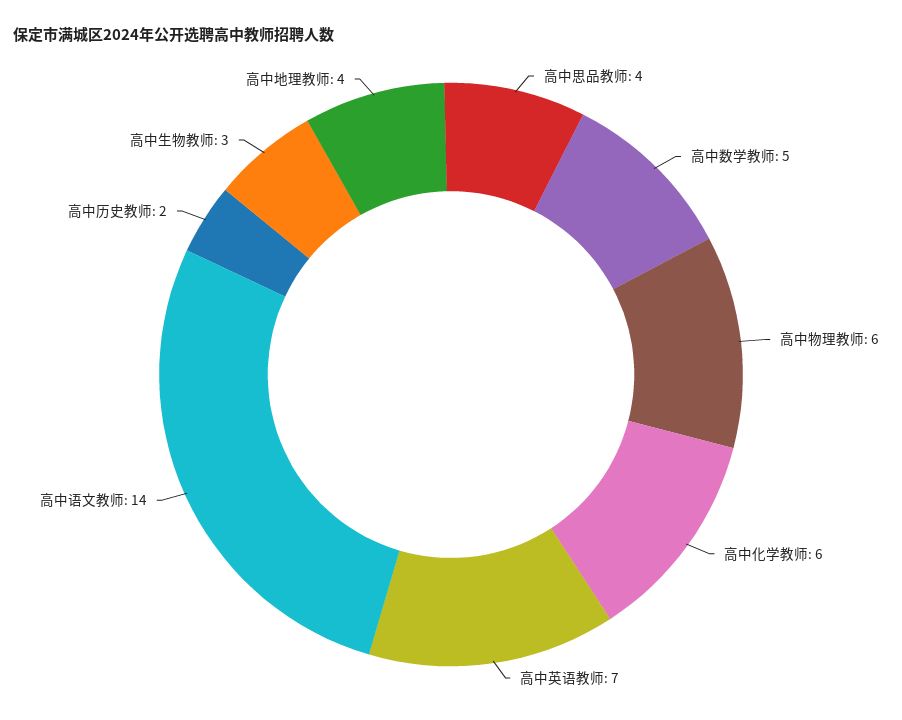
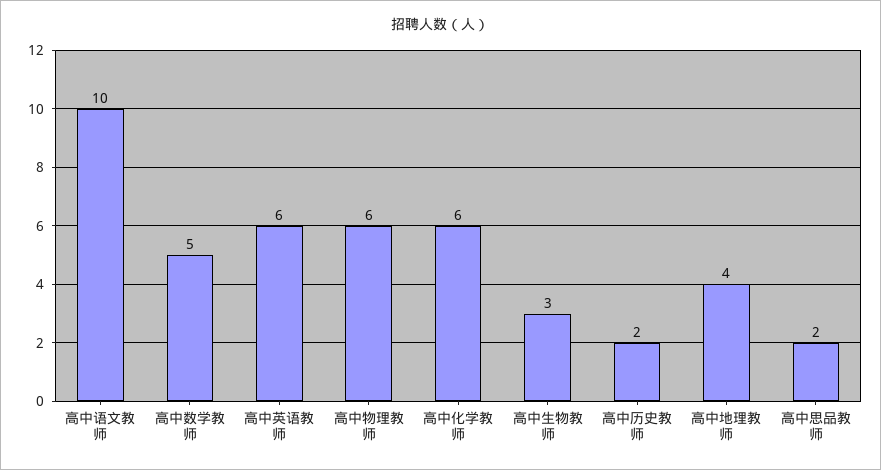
  {
-   "高中思品教师": 4,
+   "高中思品教师": 2,
    "高中数学教师": 5,
    "高中物理教师": 6,
    "高中化学教师": 6,
-   "高中英语教师": 7,
+   "高中英语教师": 6,
-   "高中语文教师": 14,
+   "高中语文教师": 10,
    "高中历史教师": 2,
    "高中生物教师": 3,
    "高中地理教师": 4
  }

